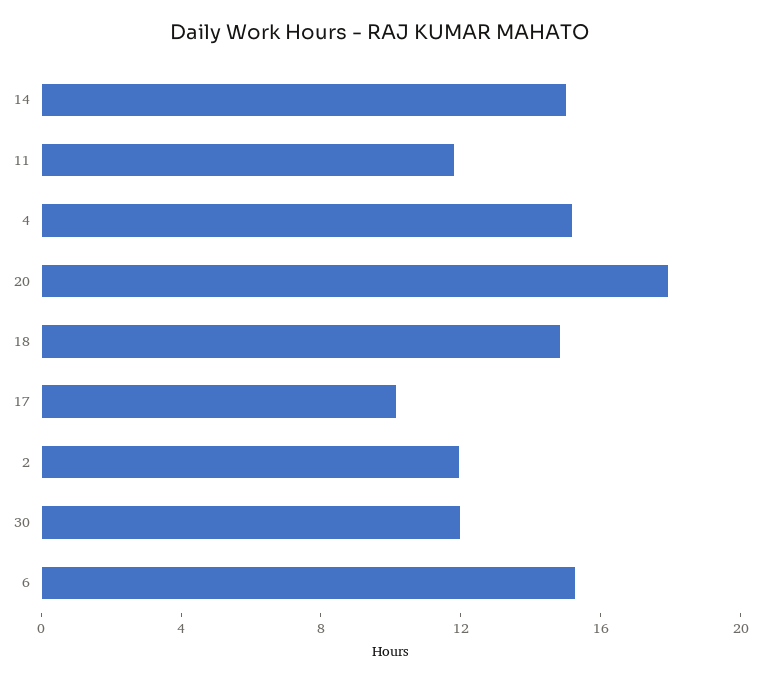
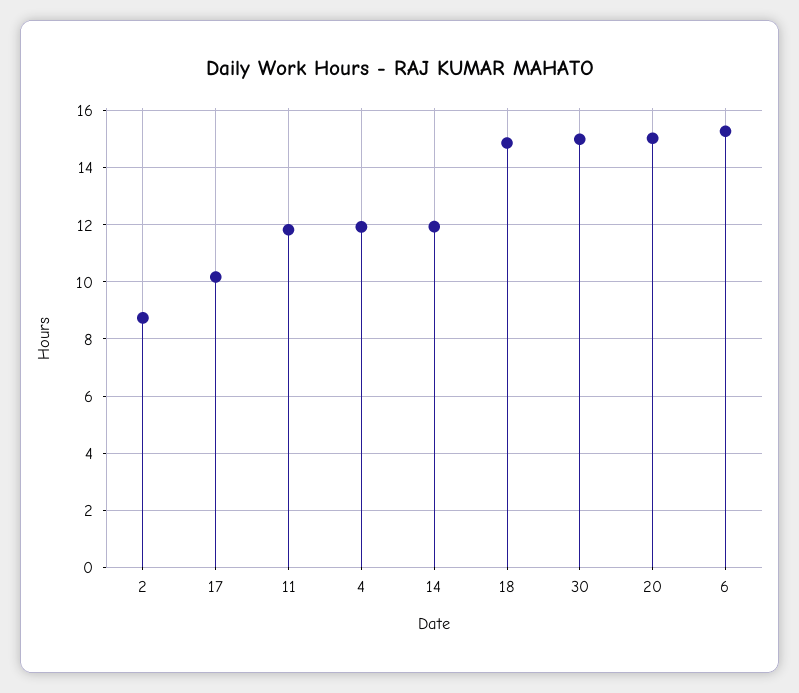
  {
-   "14": 15,
+   "14": 12,
    "11": 11.75,
-   "4": 15,
+   "4": 12,
-   "20": 18,
+   "20": 15,
    "18": 14.75,
    "17": 10.25,
-   "2": 12,
+   "2": 8.75,
-   "30": 12,
+   "30": 15,
    "6": 15.25
  }

